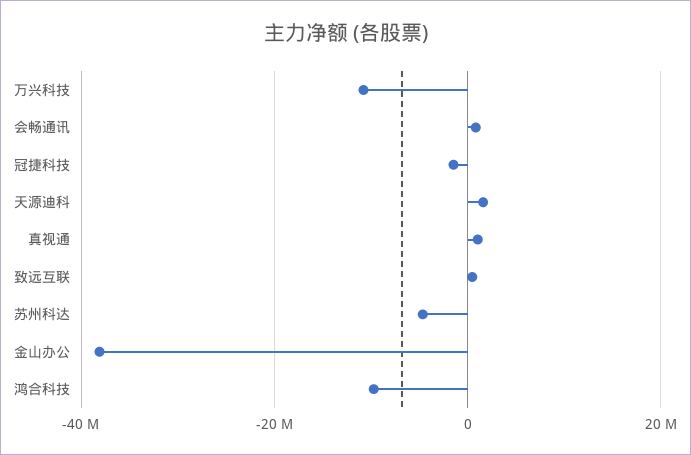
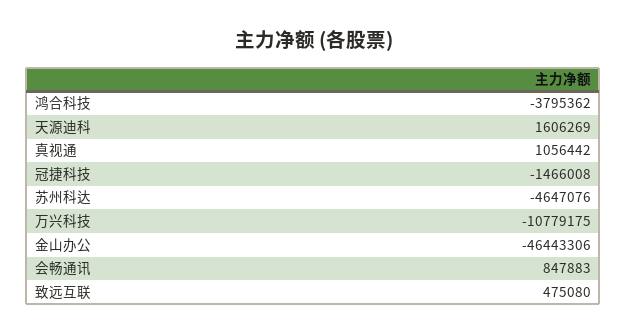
  {
    "万兴科技": -10779175,
    "会畅通讯": 847883,
    "冠捷科技": -1466008,
    "天源迪科": 1606269,
    "真视通": 1056442,
    "致远互联": 475080,
    "苏州科达": -4647076,
-   "金山办公": -38000000,
+   "金山办公": -46443306,
-   "鸿合科技": -10000000
+   "鸿合科技": -3795362
  }

